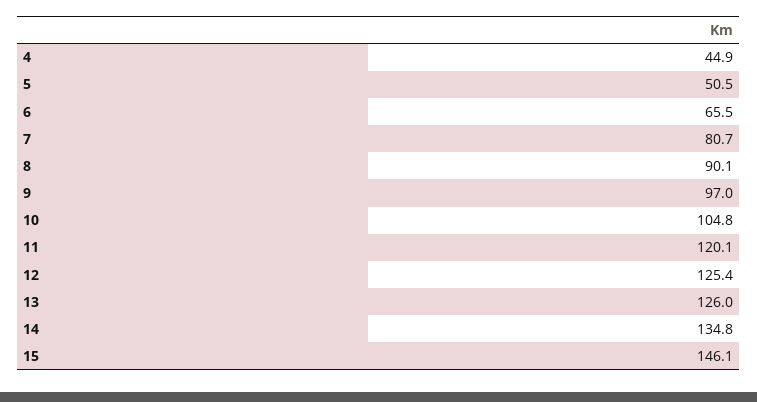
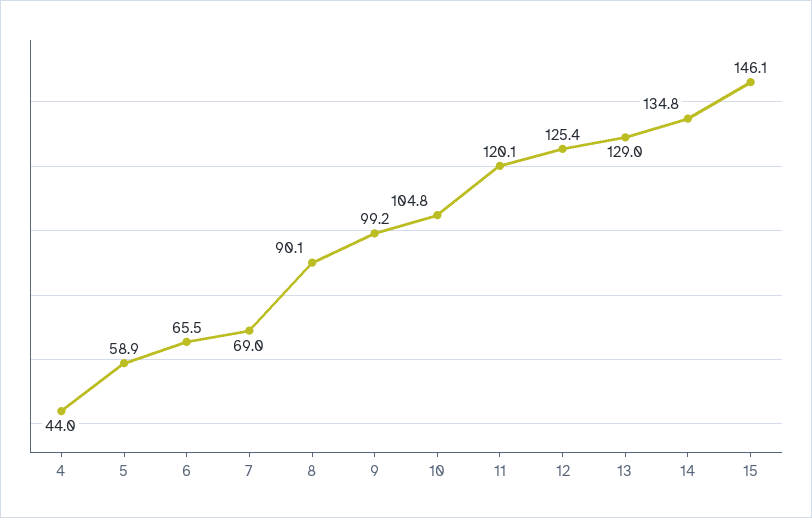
  {
-   "4": 44.9,
+   "4": 44,
-   "5": 50.5,
+   "5": 58.9,
    "6": 65.5,
-   "7": 80.7,
+   "7": 69,
    "8": 90.1,
-   "9": 97,
+   "9": 99.2,
    "10": 104.8,
    "11": 120.1,
    "12": 125.4,
-   "13": 126,
+   "13": 129,
    "14": 134.8,
    "15": 146.1
  }

